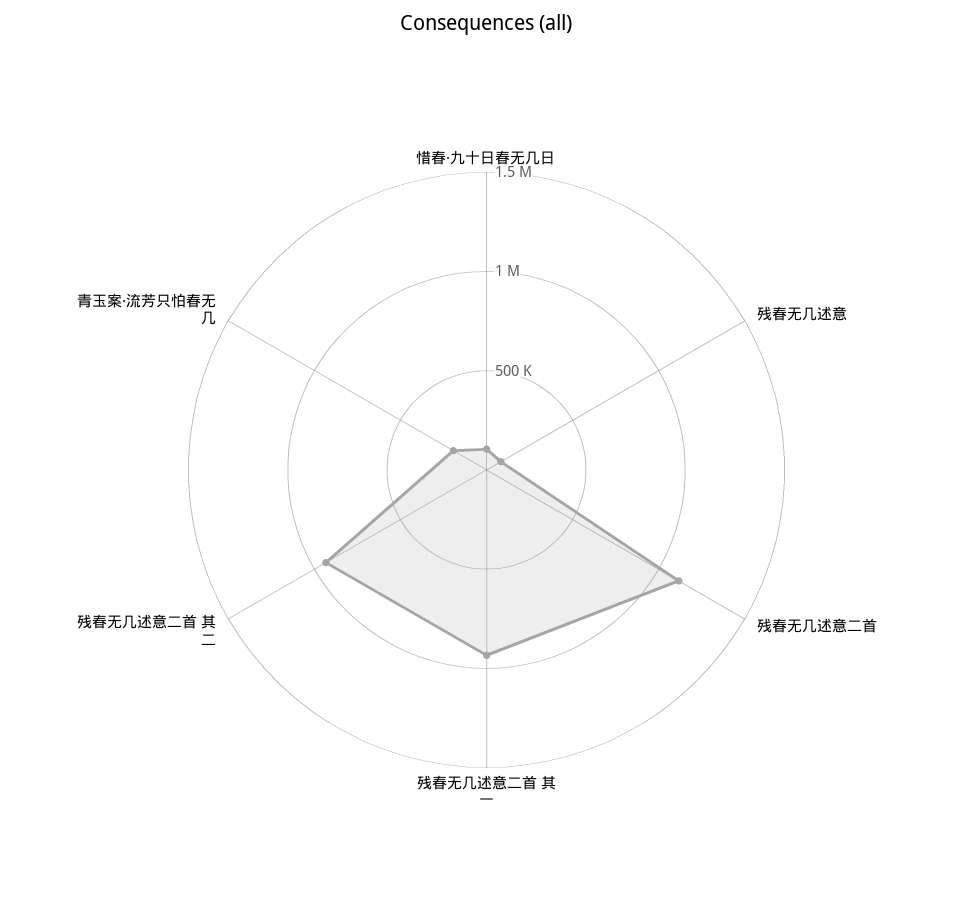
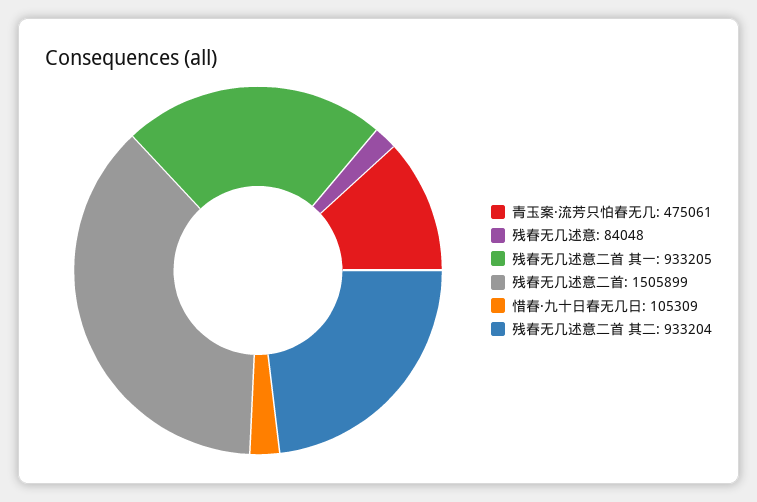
  {
    "惜春·九十日春无几日": 105309,
    "残春无几述意": 84048,
-   "残春无几述意二首": 1100000,
+   "残春无几述意二首": 1505899,
    "残春无几述意二首 其一": 933205,
    "残春无几述意二首 其二": 933204,
-   "青玉案·流芳只怕春无几": 200000
+   "青玉案·流芳只怕春无几": 475061
  }

